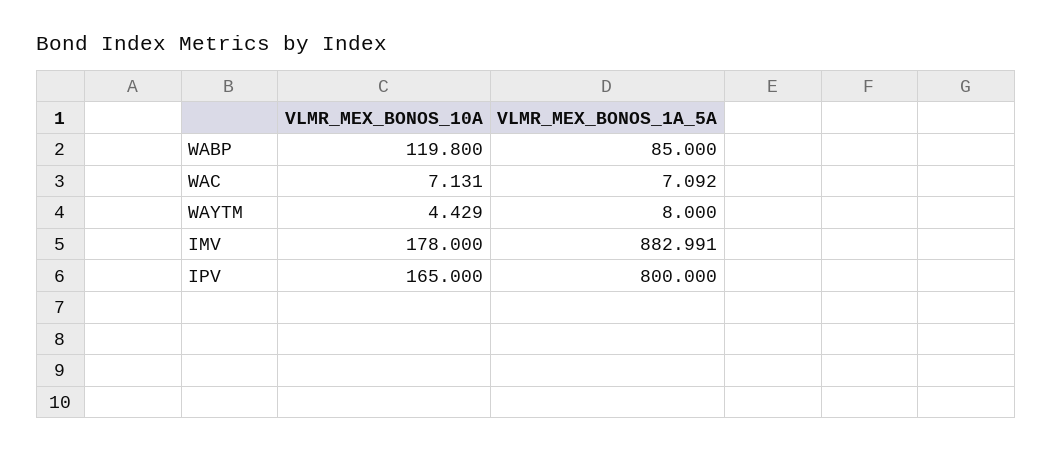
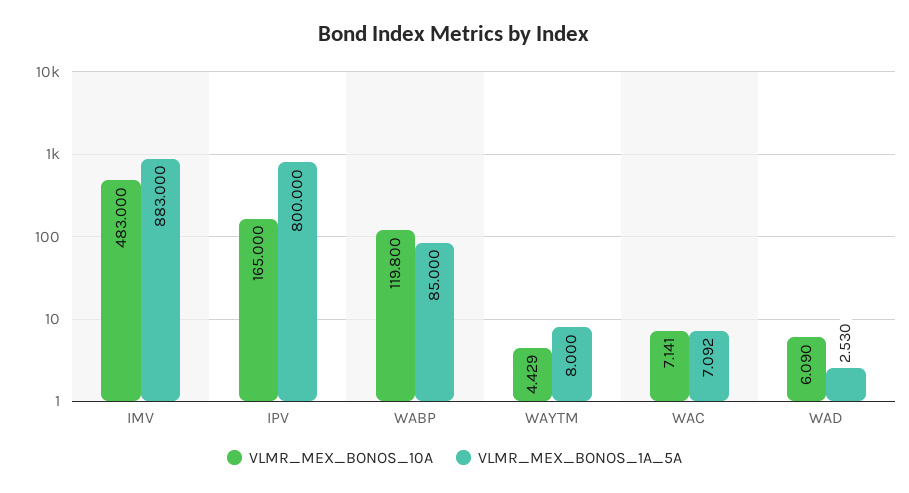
  {
    "VLMR_MEX_BONOS_10A": {
      "WABP": 119.8,
-     "WAC": 7.131,
+     "WAC": 7.141,
      "WAYTM": 4.429,
-     "IMV": 178,
+     "IMV": 483,
-     "IPV": 165
+     "IPV": 165,
+     "WAD": 6.09
    },
    "VLMR_MEX_BONOS_1A_5A": {
      "WABP": 85,
      "WAC": 7.092,
      "WAYTM": 8,
-     "IMV": 882.991,
+     "IMV": 883,
-     "IPV": 800
+     "IPV": 800,
+     "WAD": 2.53
    }
  }

